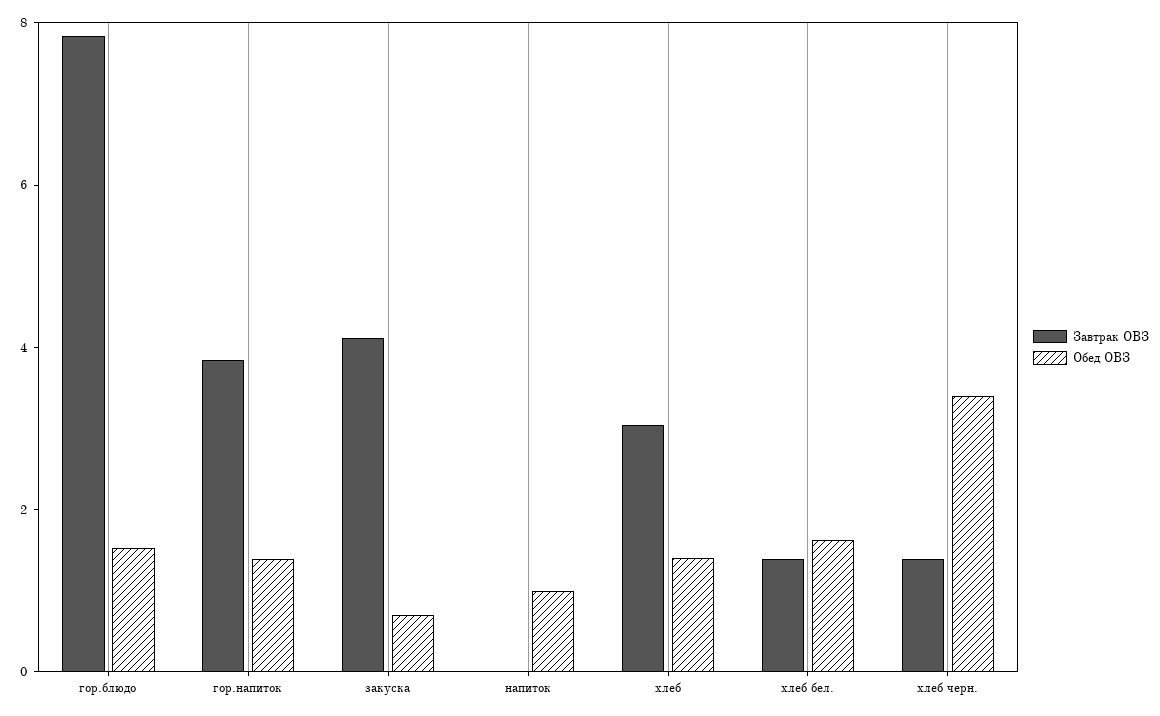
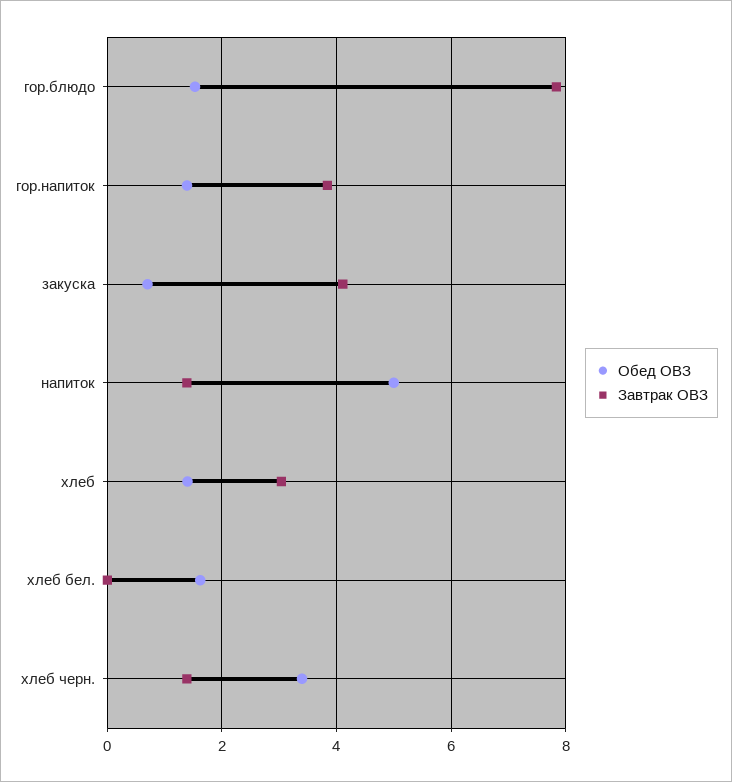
  {
    "Завтрак ОВЗ": {
      "гор.блюдо": 7.8,
      "гор.напиток": 3.8,
      "закуска": 4.2,
-     "напиток": 0,
+     "напиток": 1.4,
      "хлеб": 3,
-     "хлеб бел.": 1.5,
+     "хлеб бел.": 0,
      "хлеб черн.": 1.4
    },
    "Обед ОВЗ": {
      "гор.блюдо": 1.6,
      "гор.напиток": 1.4,
      "закуска": 0.8,
-     "напиток": 1,
+     "напиток": 5,
      "хлеб": 1.4,
      "хлеб бел.": 1.6,
      "хлеб черн.": 3.4
    }
  }

